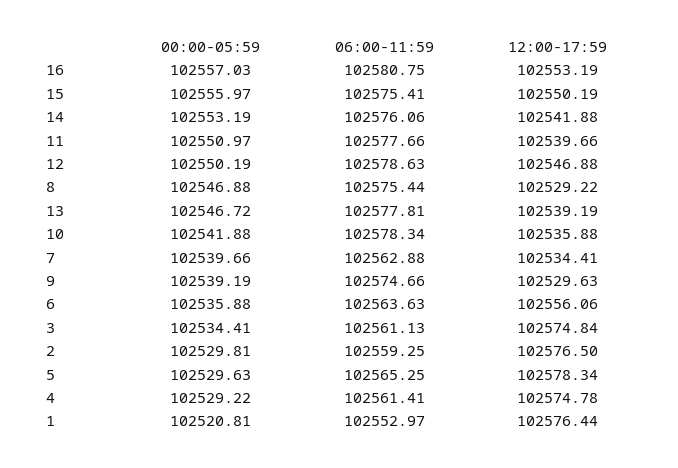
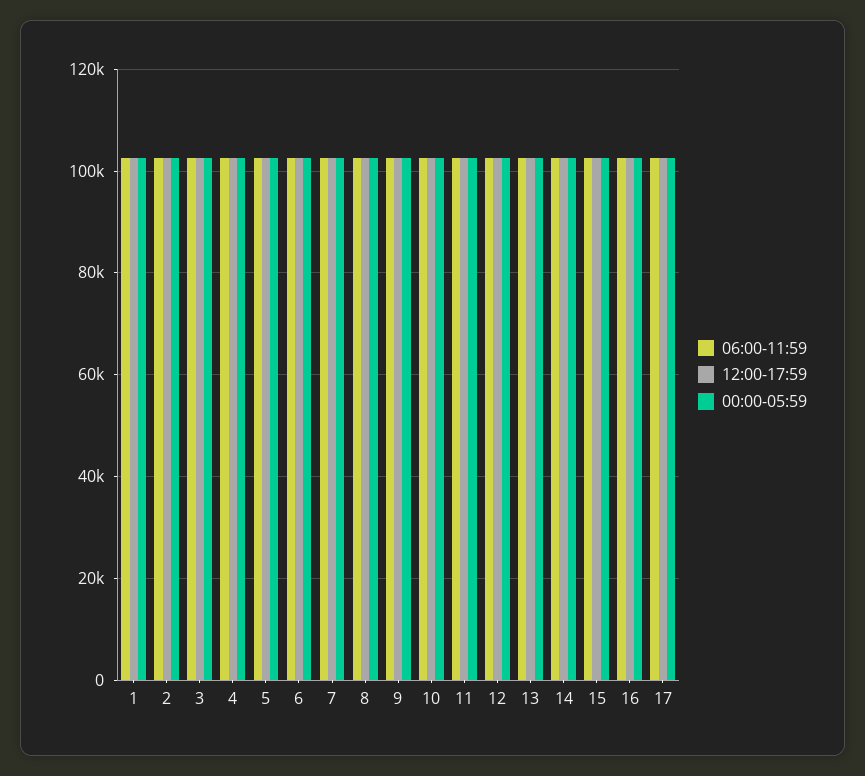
  {
    "00:00-05:59": {
      "16": 102557.03,
      "15": 102555.97,
      "14": 102553.19,
      "11": 102550.97,
      "12": 102550.19,
      "8": 102546.88,
      "13": 102546.72,
      "10": 102541.88,
      "7": 102539.66,
      "9": 102539.19,
      "6": 102535.88,
      "3": 102534.41,
      "2": 102529.81,
      "5": 102529.63,
      "4": 102529.22,
-     "1": 102520.81
+     "1": 102520.81,
+     "17": 102000
    },
    "06:00-11:59": {
      "16": 102580.75,
      "15": 102575.41,
      "14": 102576.06,
      "11": 102577.66,
      "12": 102578.63,
      "8": 102575.44,
      "13": 102577.81,
      "10": 102578.34,
      "7": 102562.88,
      "9": 102574.66,
      "6": 102563.63,
      "3": 102561.13,
      "2": 102559.25,
      "5": 102565.25,
      "4": 102561.41,
-     "1": 102552.97
+     "1": 102552.97,
+     "17": 102000
    },
    "12:00-17:59": {
      "16": 102553.19,
      "15": 102550.19,
      "14": 102541.88,
      "11": 102539.66,
      "12": 102546.88,
      "8": 102529.22,
      "13": 102539.19,
      "10": 102535.88,
      "7": 102534.41,
      "9": 102529.63,
      "6": 102556.06,
      "3": 102574.84,
      "2": 102576.5,
      "5": 102578.34,
      "4": 102574.78,
-     "1": 102576.44
+     "1": 102576.44,
+     "17": 102000
    }
  }

